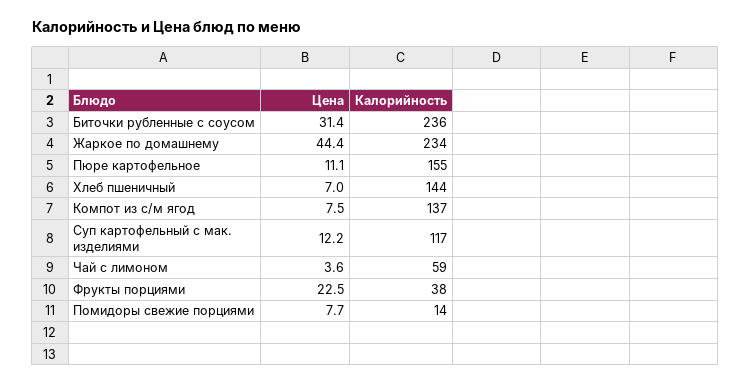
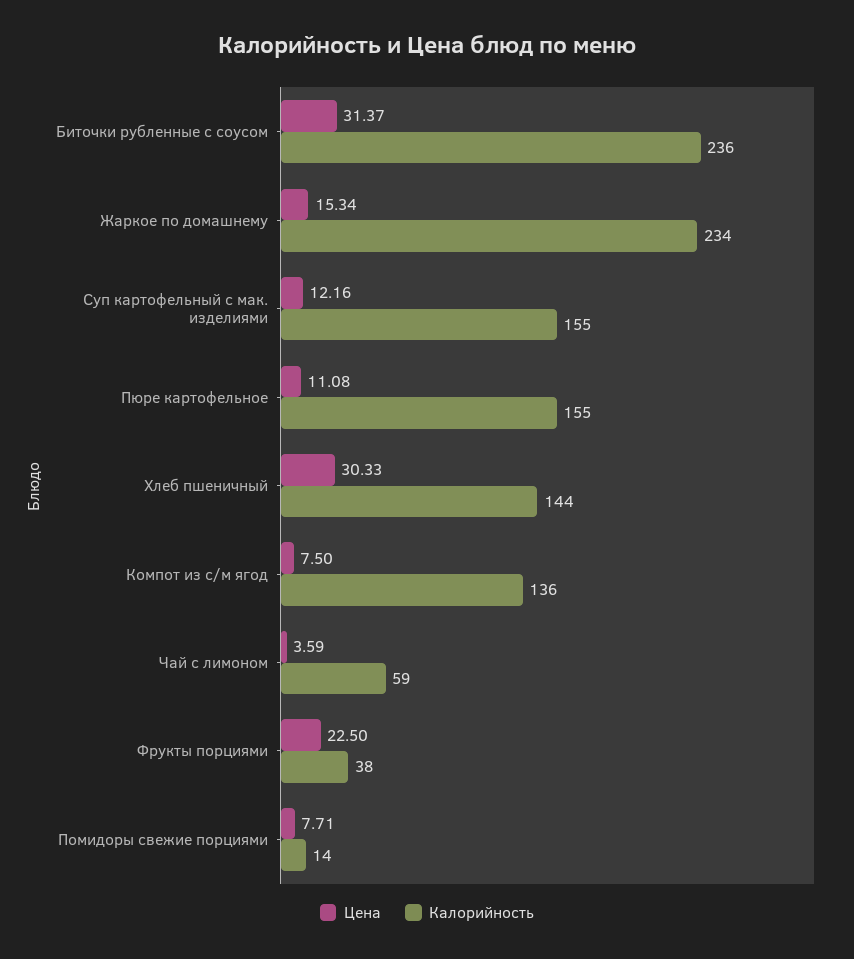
  {
    "Цена": {
      "Биточки рубленные с соусом": 31.37,
-     "Жаркое по домашнему": 44.4,
+     "Жаркое по домашнему": 15.34,
      "Пюре картофельное": 11.08,
-     "Хлеб пшеничный": 7,
+     "Хлеб пшеничный": 30.33,
      "Компот из с/м ягод": 7.5,
      "Суп картофельный с мак. изделиями": 12.16,
      "Чай с лимоном": 3.59,
      "Фрукты порциями": 22.5,
      "Помидоры свежие порциями": 7.71
    },
    "Калорийность": {
      "Биточки рубленные с соусом": 236,
      "Жаркое по домашнему": 234,
      "Пюре картофельное": 155,
      "Хлеб пшеничный": 144,
-     "Компот из с/м ягод": 137,
+     "Компот из с/м ягод": 136,
-     "Суп картофельный с мак. изделиями": 117,
+     "Суп картофельный с мак. изделиями": 155,
      "Чай с лимоном": 59,
      "Фрукты порциями": 38,
      "Помидоры свежие порциями": 14
    }
  }

